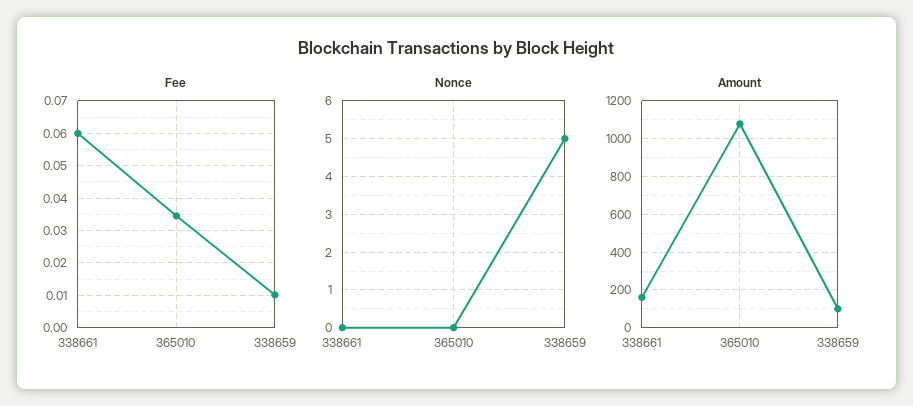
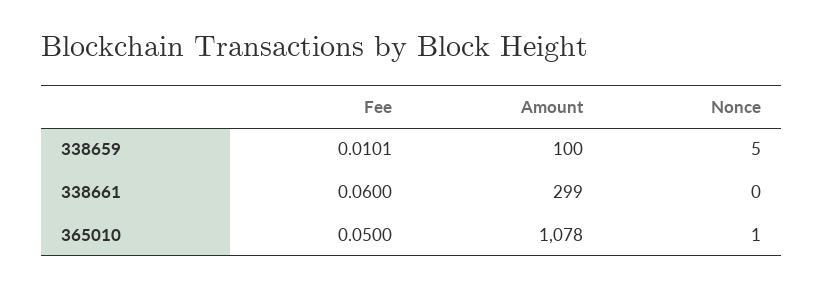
  {
    "Fee": {
      "338661": 0.06,
-     "365010": 0.034,
+     "365010": 0.05,
      "338659": 0.0101
    },
    "Nonce": {
      "338661": 0,
-     "365010": 0,
+     "365010": 1,
      "338659": 5
    },
    "Amount": {
-     "338661": 150,
+     "338661": 299,
      "365010": 1078,
      "338659": 100
    }
  }

